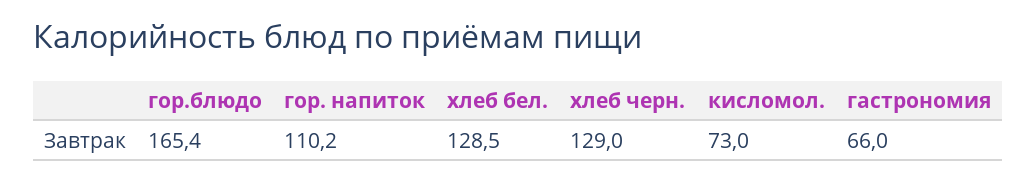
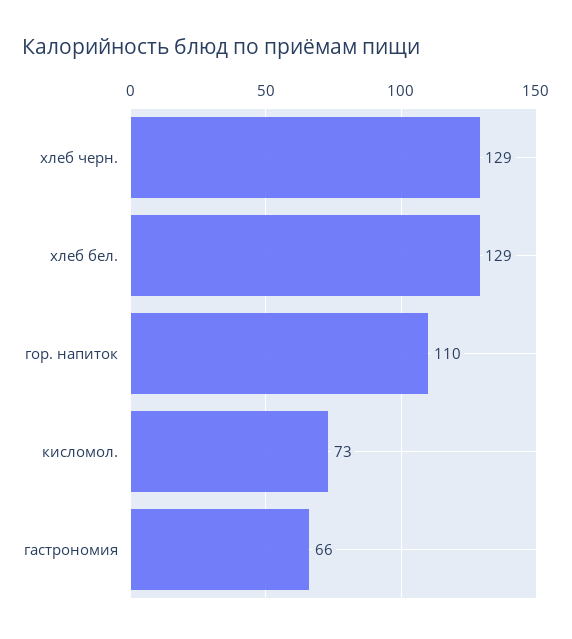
  {
-   "гор.блюдо": 165.4,
    "гор. напиток": 110.2,
    "хлеб бел.": 128.5,
    "хлеб черн.": 129,
    "кисломол.": 73,
    "гастрономия": 66
  }

